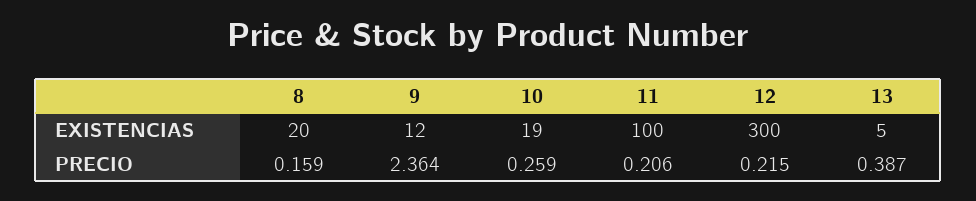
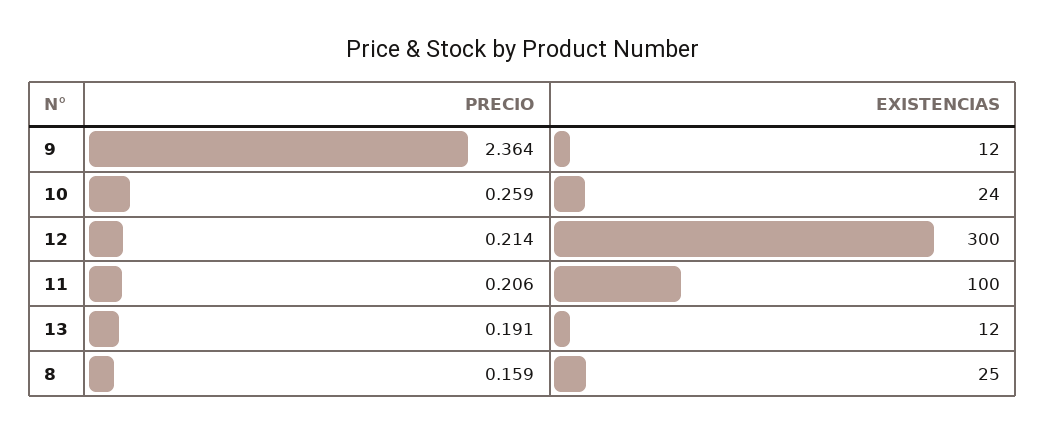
  {
    "8": {
-     "EXISTENCIAS": 20,
+     "EXISTENCIAS": 25,
      "PRECIO": 0.159
    },
    "9": {
      "EXISTENCIAS": 12,
      "PRECIO": 2.364
    },
    "10": {
-     "EXISTENCIAS": 19,
+     "EXISTENCIAS": 24,
      "PRECIO": 0.259
    },
    "11": {
      "EXISTENCIAS": 100,
      "PRECIO": 0.206
    },
    "12": {
      "EXISTENCIAS": 300,
-     "PRECIO": 0.215
+     "PRECIO": 0.214
    },
    "13": {
-     "EXISTENCIAS": 5,
+     "EXISTENCIAS": 12,
-     "PRECIO": 0.387
+     "PRECIO": 0.191
    }
  }

